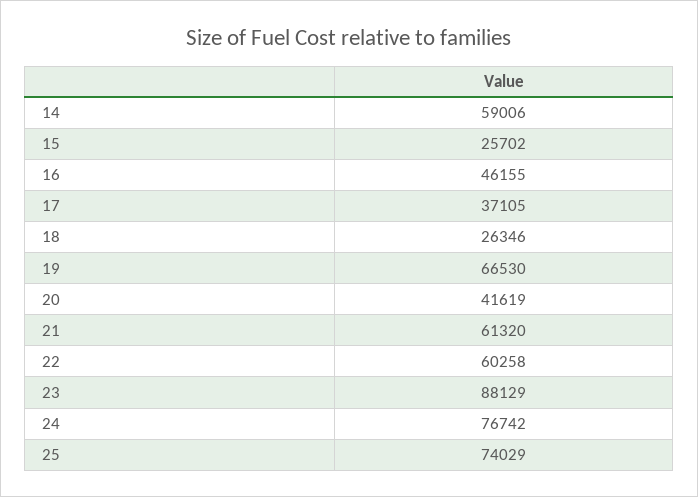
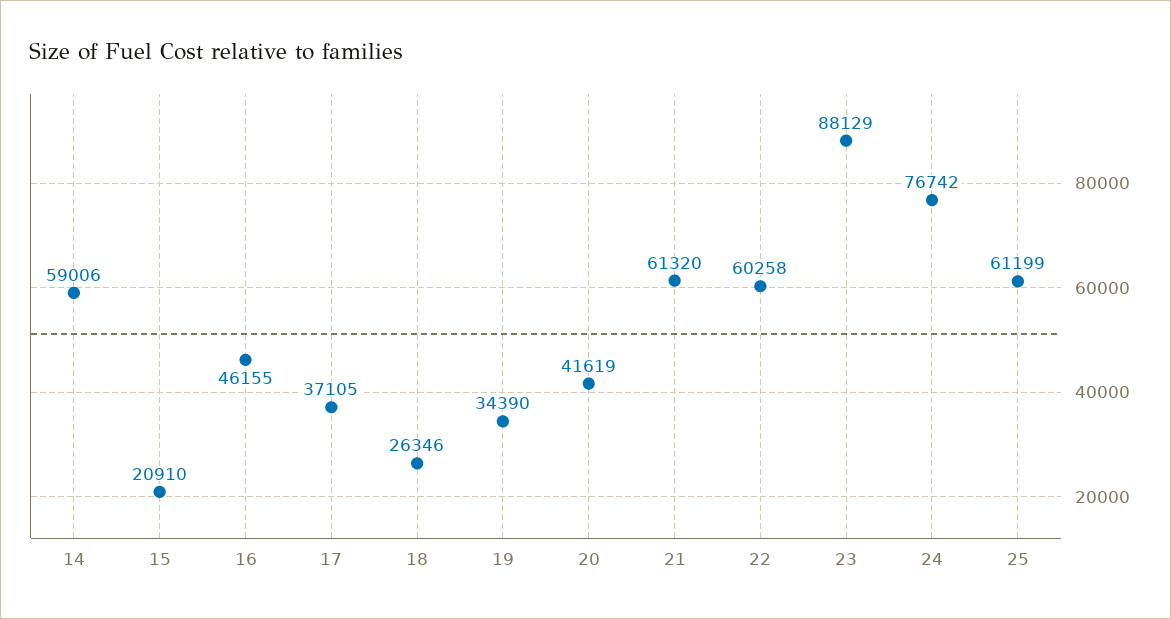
  {
    "14": 59006,
-   "15": 25702,
+   "15": 20910,
    "16": 46155,
    "17": 37105,
    "18": 26346,
-   "19": 66530,
+   "19": 34390,
    "20": 41619,
    "21": 61320,
    "22": 60258,
    "23": 88129,
    "24": 76742,
-   "25": 74029
+   "25": 61199
  }

